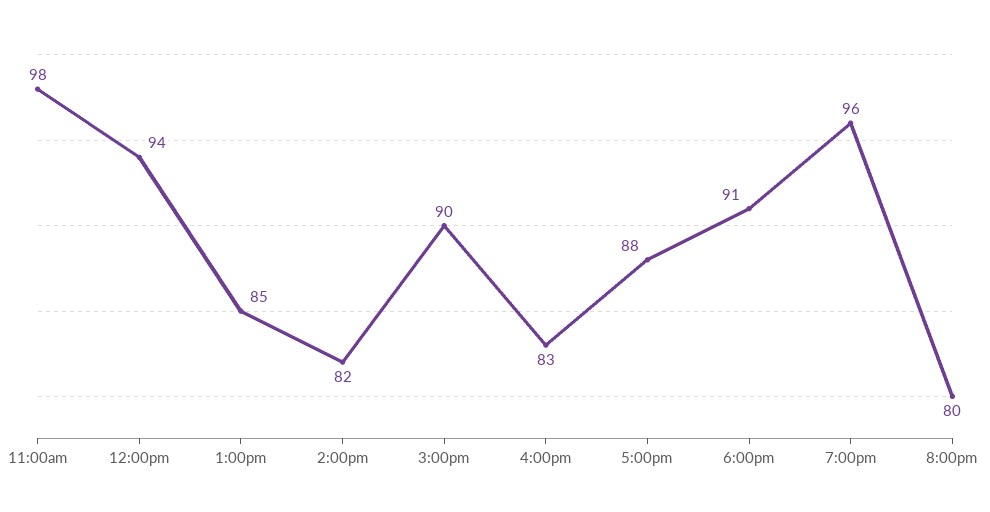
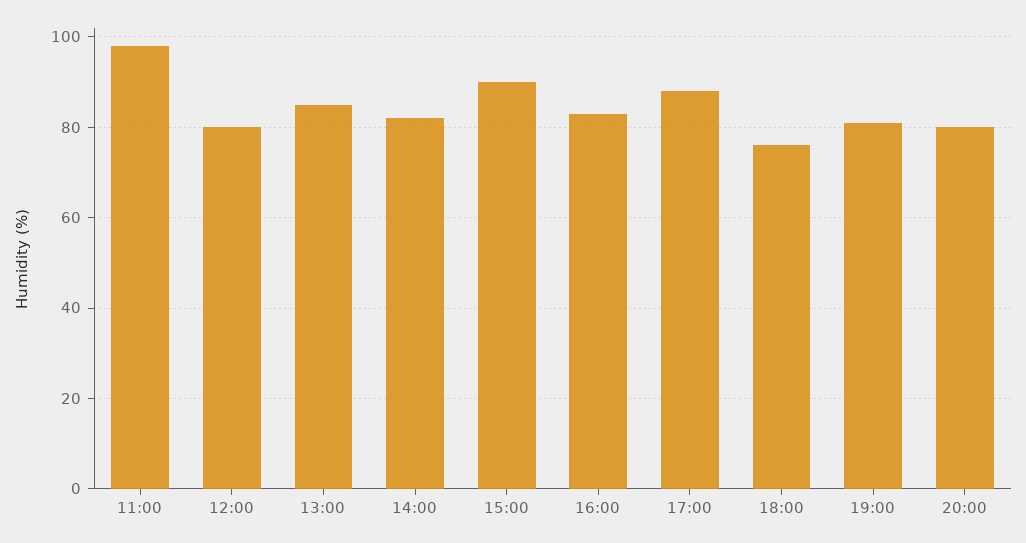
  {
    "11:00am": 98,
-   "12:00pm": 94,
+   "12:00pm": 80,
    "1:00pm": 85,
    "2:00pm": 82,
    "3:00pm": 90,
    "4:00pm": 83,
    "5:00pm": 88,
-   "6:00pm": 91,
+   "6:00pm": 75,
-   "7:00pm": 96,
+   "7:00pm": 80,
    "8:00pm": 80
  }

